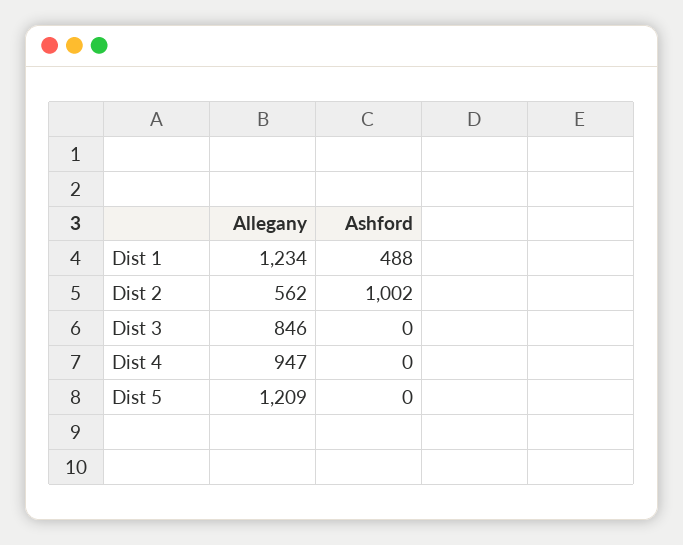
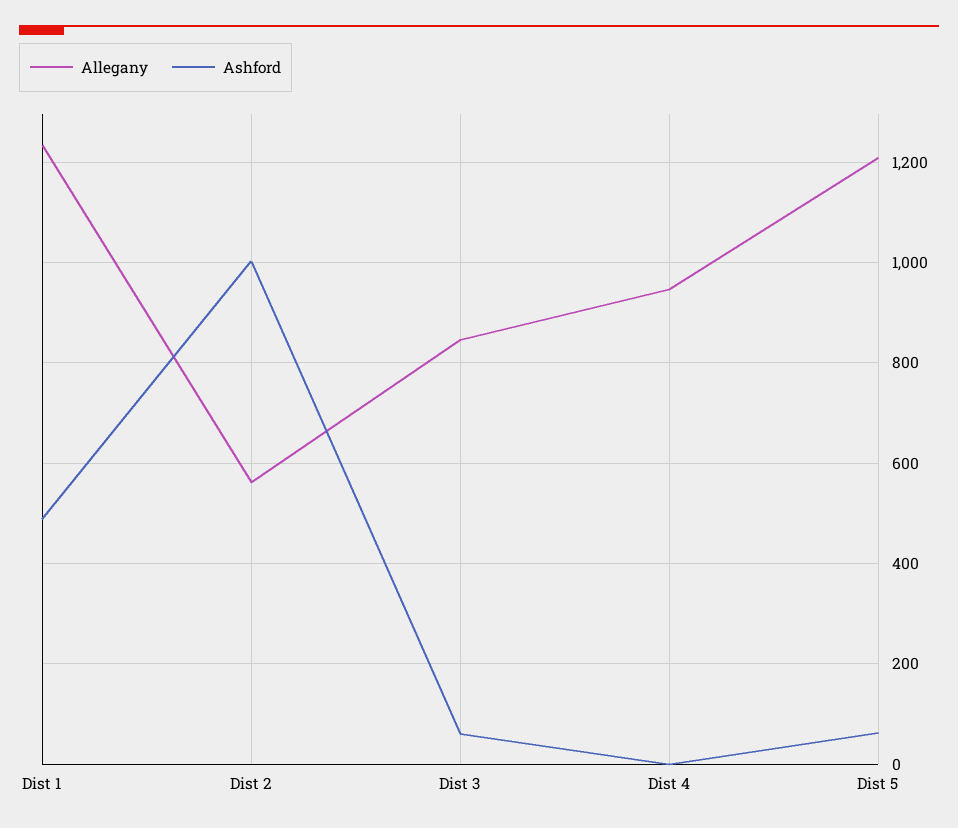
  {
    "Allegany": {
      "Dist 1": 1234,
      "Dist 2": 562,
      "Dist 3": 846,
      "Dist 4": 947,
      "Dist 5": 1209
    },
    "Ashford": {
      "Dist 1": 488,
      "Dist 2": 1002,
-     "Dist 3": 0,
+     "Dist 3": 60,
      "Dist 4": 0,
-     "Dist 5": 0
+     "Dist 5": 60
    }
  }

